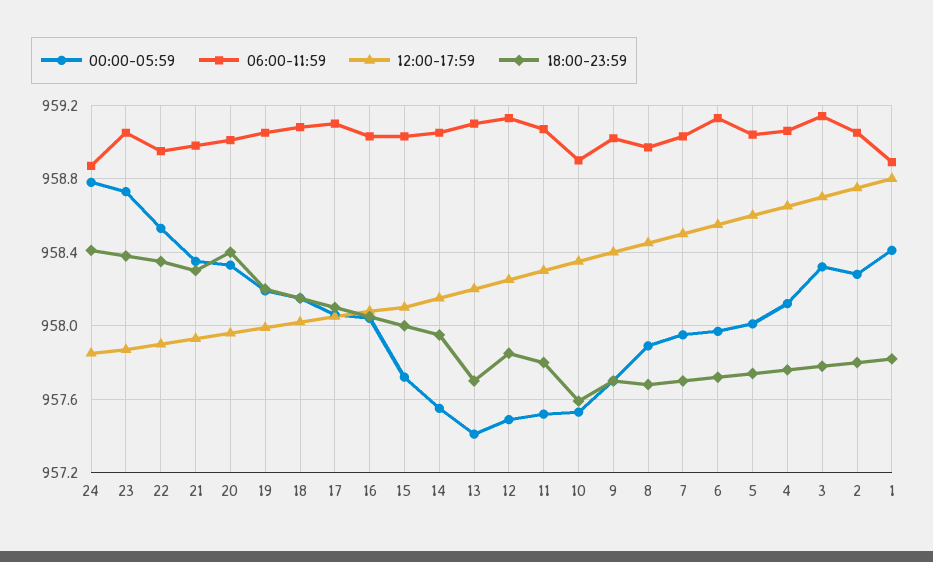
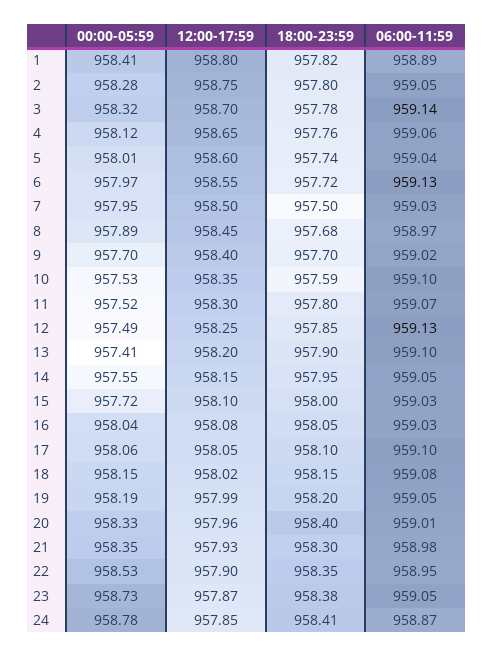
  {
    "00:00-05:59": {
      "24": 958.78,
      "23": 958.73,
      "22": 958.53,
      "21": 958.35,
      "20": 958.33,
      "19": 958.19,
      "18": 958.15,
      "17": 958.06,
      "16": 958.04,
      "15": 957.72,
      "14": 957.55,
      "13": 957.41,
      "12": 957.49,
      "11": 957.52,
      "10": 957.53,
      "9": 957.7,
      "8": 957.89,
      "7": 957.95,
      "6": 957.97,
      "5": 958.01,
      "4": 958.12,
      "3": 958.32,
      "2": 958.28,
      "1": 958.41
    },
    "06:00-11:59": {
      "24": 958.87,
      "23": 959.05,
      "22": 958.95,
      "21": 958.98,
      "20": 959.01,
      "19": 959.05,
      "18": 959.08,
      "17": 959.1,
      "16": 959.03,
      "15": 959.03,
      "14": 959.05,
      "13": 959.1,
      "12": 959.13,
      "11": 959.07,
-     "10": 958.9,
+     "10": 959.1,
      "9": 959.02,
      "8": 958.97,
      "7": 959.03,
      "6": 959.13,
      "5": 959.04,
      "4": 959.06,
      "3": 959.14,
      "2": 959.05,
      "1": 958.89
    },
    "12:00-17:59": {
      "24": 957.85,
      "23": 957.87,
      "22": 957.9,
      "21": 957.93,
      "20": 957.96,
      "19": 957.99,
      "18": 958.02,
      "17": 958.05,
      "16": 958.08,
      "15": 958.1,
      "14": 958.15,
      "13": 958.2,
      "12": 958.25,
      "11": 958.3,
      "10": 958.35,
      "9": 958.4,
      "8": 958.45,
      "7": 958.5,
      "6": 958.55,
      "5": 958.6,
      "4": 958.65,
      "3": 958.7,
      "2": 958.75,
      "1": 958.8
    },
    "18:00-23:59": {
      "24": 958.41,
      "23": 958.38,
      "22": 958.35,
      "21": 958.3,
      "20": 958.4,
      "19": 958.2,
      "18": 958.15,
      "17": 958.1,
      "16": 958.05,
      "15": 958,
      "14": 957.95,
-     "13": 957.7,
+     "13": 957.9,
      "12": 957.85,
      "11": 957.8,
      "10": 957.59,
      "9": 957.7,
      "8": 957.68,
-     "7": 957.7,
+     "7": 957.5,
      "6": 957.72,
      "5": 957.74,
      "4": 957.76,
      "3": 957.78,
      "2": 957.8,
      "1": 957.82
    }
  }

